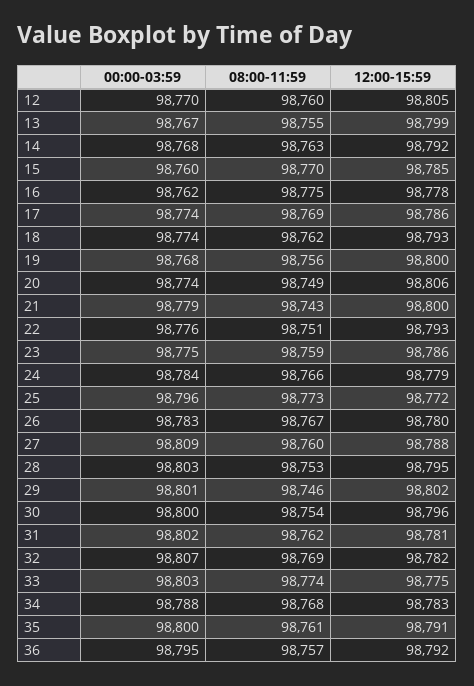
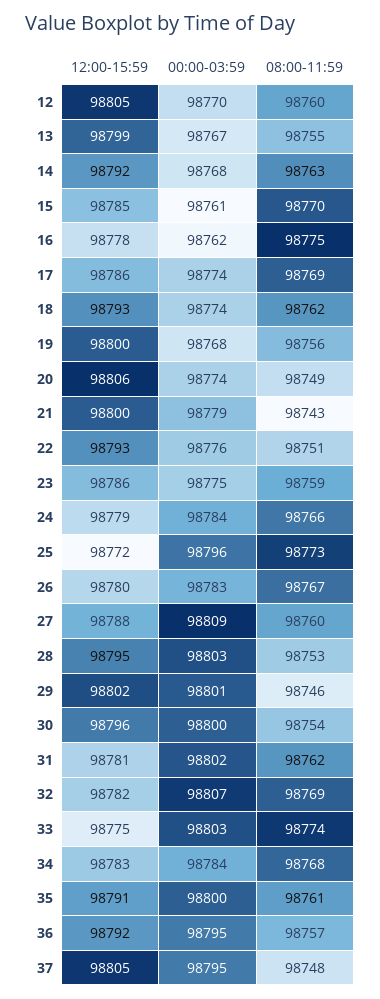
  {
    "00:00-03:59": {
      "12": 98770,
      "13": 98767,
      "14": 98768,
-     "15": 98760,
+     "15": 98761,
      "16": 98762,
      "17": 98774,
      "18": 98774,
      "19": 98768,
      "20": 98774,
      "21": 98779,
      "22": 98776,
      "23": 98775,
      "24": 98784,
      "25": 98796,
      "26": 98783,
      "27": 98809,
      "28": 98803,
      "29": 98801,
      "30": 98800,
      "31": 98802,
      "32": 98807,
      "33": 98803,
-     "34": 98788,
+     "34": 98784,
      "35": 98800,
-     "36": 98795
+     "36": 98795,
+     "37": 98795
    },
    "08:00-11:59": {
      "12": 98760,
      "13": 98755,
      "14": 98763,
      "15": 98770,
      "16": 98775,
      "17": 98769,
      "18": 98762,
      "19": 98756,
      "20": 98749,
      "21": 98743,
      "22": 98751,
      "23": 98759,
      "24": 98766,
      "25": 98773,
      "26": 98767,
      "27": 98760,
      "28": 98753,
      "29": 98746,
      "30": 98754,
      "31": 98762,
      "32": 98769,
      "33": 98774,
      "34": 98768,
      "35": 98761,
-     "36": 98757
+     "36": 98757,
+     "37": 98748
    },
    "12:00-15:59": {
      "12": 98805,
      "13": 98799,
      "14": 98792,
      "15": 98785,
      "16": 98778,
      "17": 98786,
      "18": 98793,
      "19": 98800,
      "20": 98806,
      "21": 98800,
      "22": 98793,
      "23": 98786,
      "24": 98779,
      "25": 98772,
      "26": 98780,
      "27": 98788,
      "28": 98795,
      "29": 98802,
      "30": 98796,
      "31": 98781,
      "32": 98782,
      "33": 98775,
      "34": 98783,
      "35": 98791,
-     "36": 98792
+     "36": 98792,
+     "37": 98805
    }
  }

